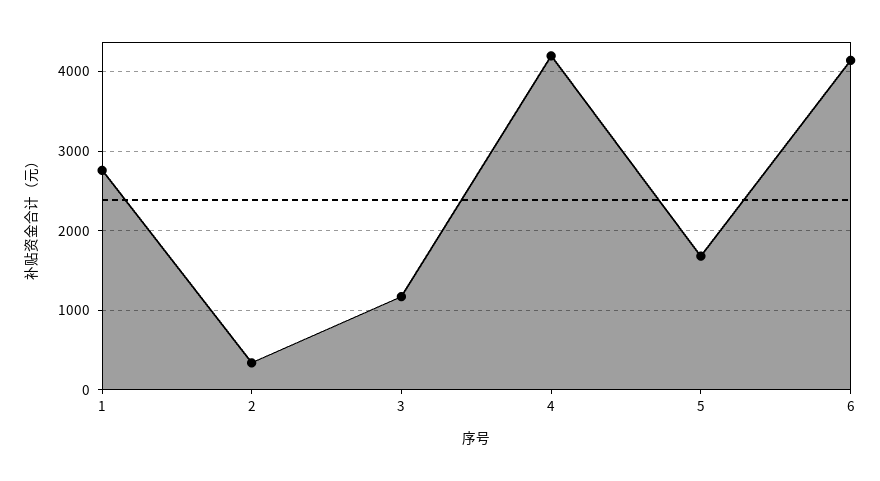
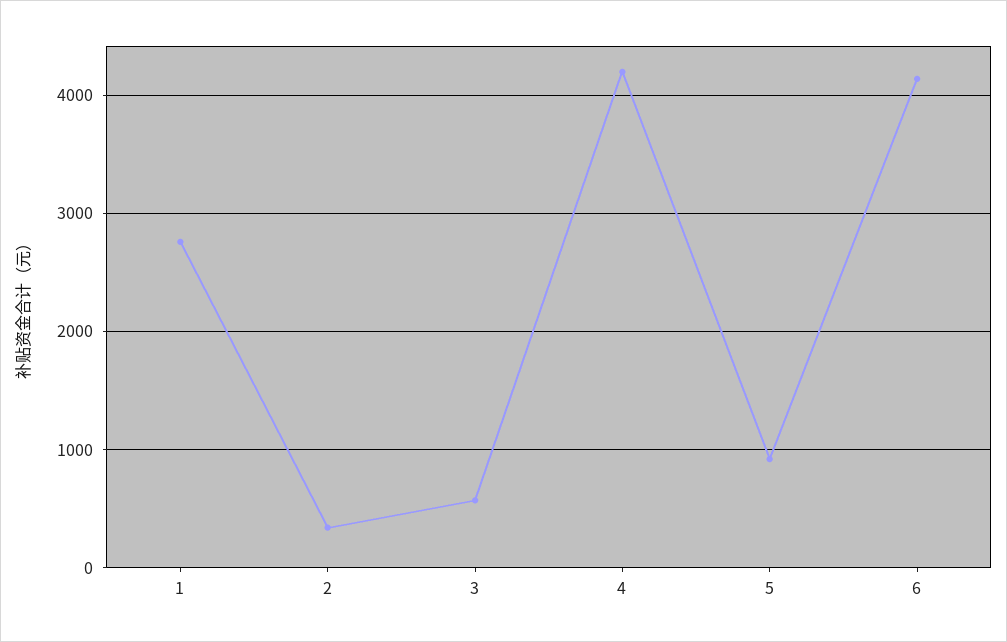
  {
    "1": 2800,
    "2": 300,
-   "3": 1200,
+   "3": 600,
    "4": 4200,
-   "5": 1700,
+   "5": 900,
    "6": 4100
  }

